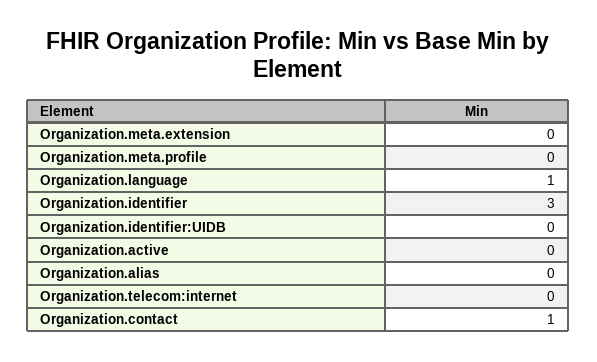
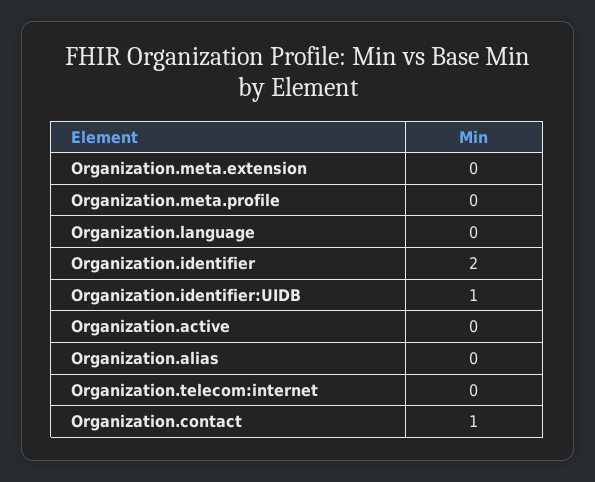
  {
    "Organization.meta.extension": 0,
    "Organization.meta.profile": 0,
-   "Organization.language": 1,
+   "Organization.language": 0,
-   "Organization.identifier": 3,
+   "Organization.identifier": 2,
-   "Organization.identifier:UIDB": 0,
+   "Organization.identifier:UIDB": 1,
    "Organization.active": 0,
    "Organization.alias": 0,
    "Organization.telecom:internet": 0,
    "Organization.contact": 1
  }

